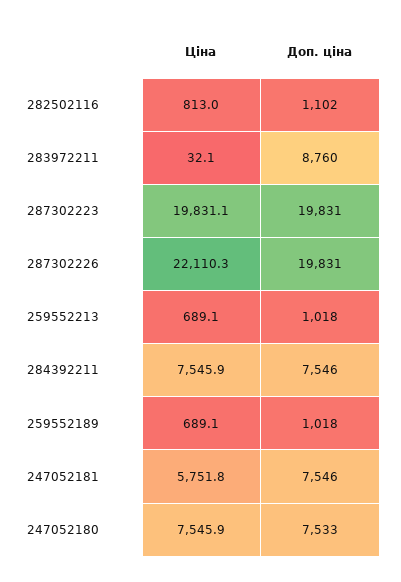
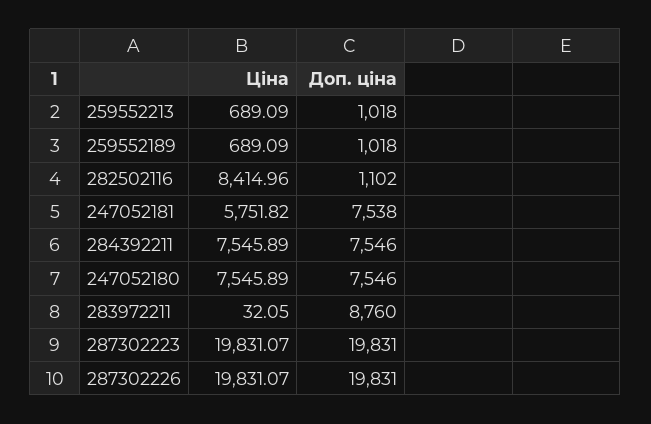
  {
    "Ціна": {
-     "282502116": 813,
+     "282502116": 8414.96,
      "283972211": 32.05,
      "287302223": 19831.07,
-     "287302226": 22110.3,
+     "287302226": 19831.07,
      "259552213": 689.09,
      "284392211": 7545.89,
      "259552189": 689.09,
      "247052181": 5751.82,
      "247052180": 7545.89
    },
    "Доп. ціна": {
      "282502116": 1102,
      "283972211": 8760,
      "287302223": 19831,
      "287302226": 19831,
      "259552213": 1018,
      "284392211": 7546,
      "259552189": 1018,
-     "247052181": 7546,
+     "247052181": 7538,
-     "247052180": 7533
+     "247052180": 7546
    }
  }

